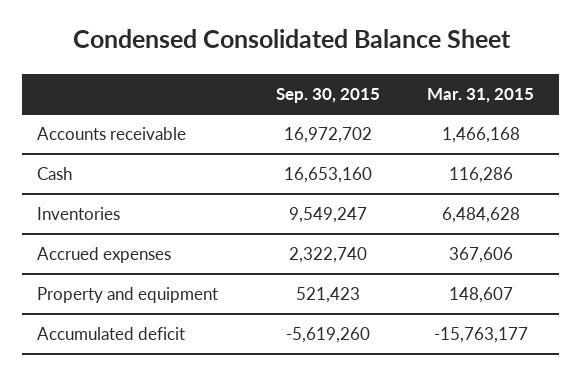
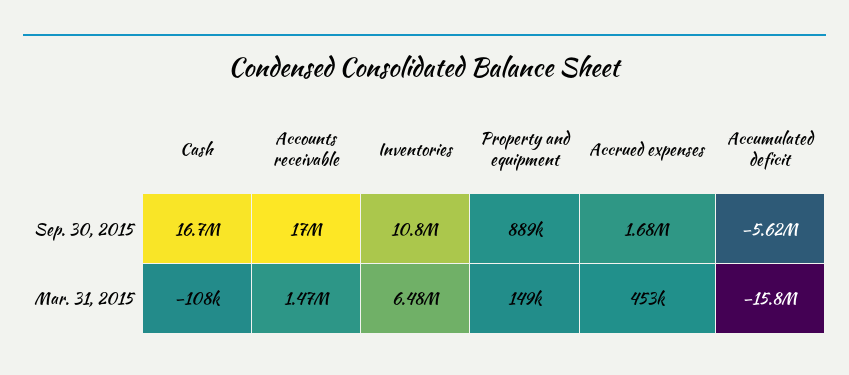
  {
    "Sep. 30, 2015": {
      "Accounts receivable": 16972702,
      "Cash": 16653160,
-     "Inventories": 9549247,
+     "Inventories": 10800000,
-     "Accrued expenses": 2322740,
+     "Accrued expenses": 1680000,
-     "Property and equipment": 521423,
+     "Property and equipment": 889000,
      "Accumulated deficit": -5619260
    },
    "Mar. 31, 2015": {
      "Accounts receivable": 1466168,
-     "Cash": 116286,
+     "Cash": -108000,
      "Inventories": 6484628,
-     "Accrued expenses": 367606,
+     "Accrued expenses": 453000,
      "Property and equipment": 148607,
      "Accumulated deficit": -15763177
    }
  }

